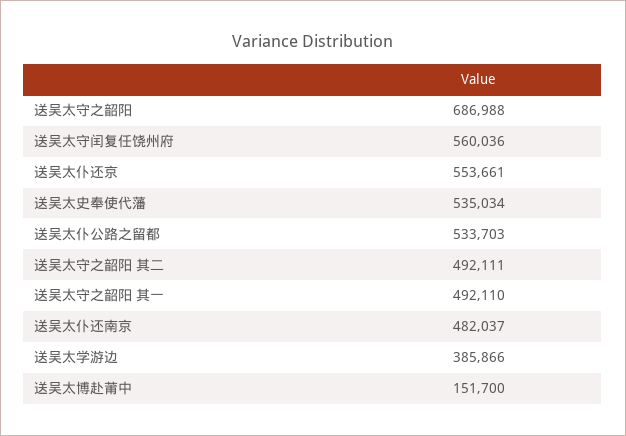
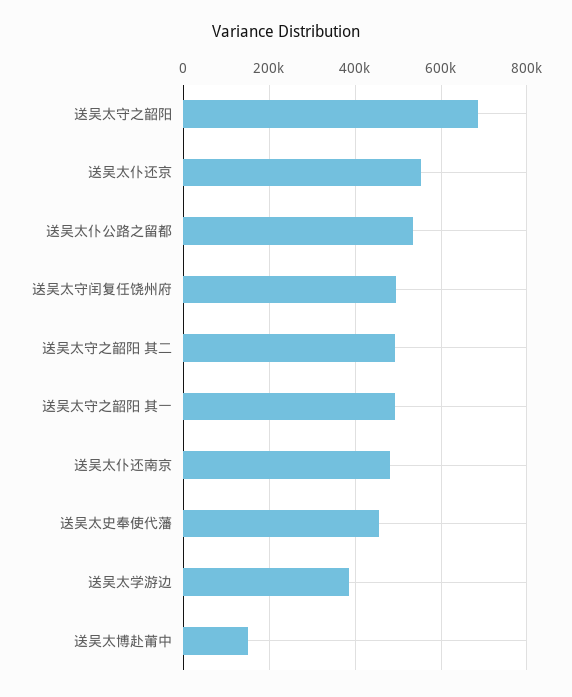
  {
    "送吴太守之韶阳": 686988,
-   "送吴太守闰复任饶州府": 560036,
+   "送吴太守闰复任饶州府": 500000,
    "送吴太仆还京": 553661,
-   "送吴太史奉使代藩": 535034,
+   "送吴太史奉使代藩": 460000,
    "送吴太仆公路之留都": 533703,
    "送吴太守之韶阳 其二": 492111,
    "送吴太守之韶阳 其一": 492110,
    "送吴太仆还南京": 482037,
    "送吴太学游边": 385866,
    "送吴太博赴莆中": 151700
  }

